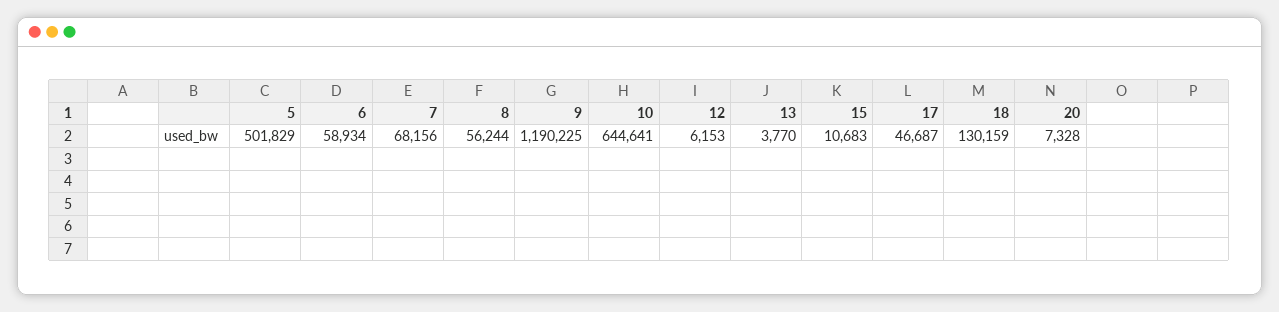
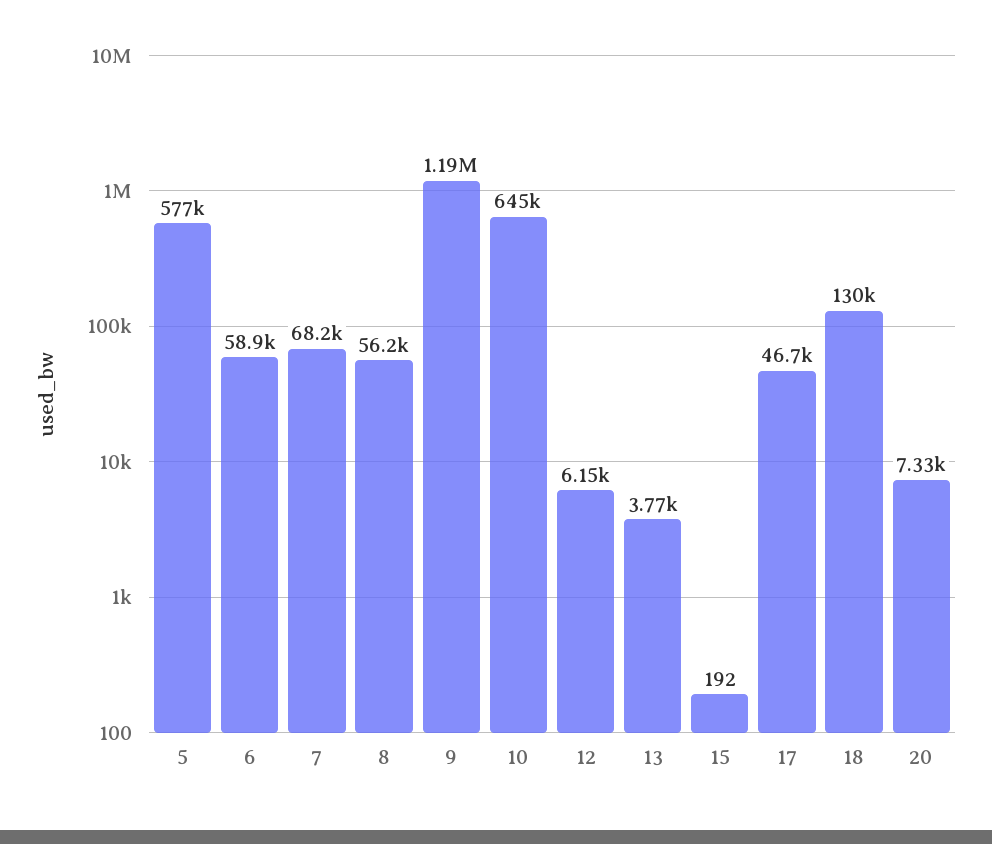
  {
-   "5": 501829,
+   "5": 577000,
    "6": 58934,
    "7": 68156,
    "8": 56244,
    "9": 1190225,
    "10": 644641,
    "12": 6153,
    "13": 3770,
-   "15": 10683,
+   "15": 192,
    "17": 46687,
    "18": 130159,
    "20": 7328
  }

